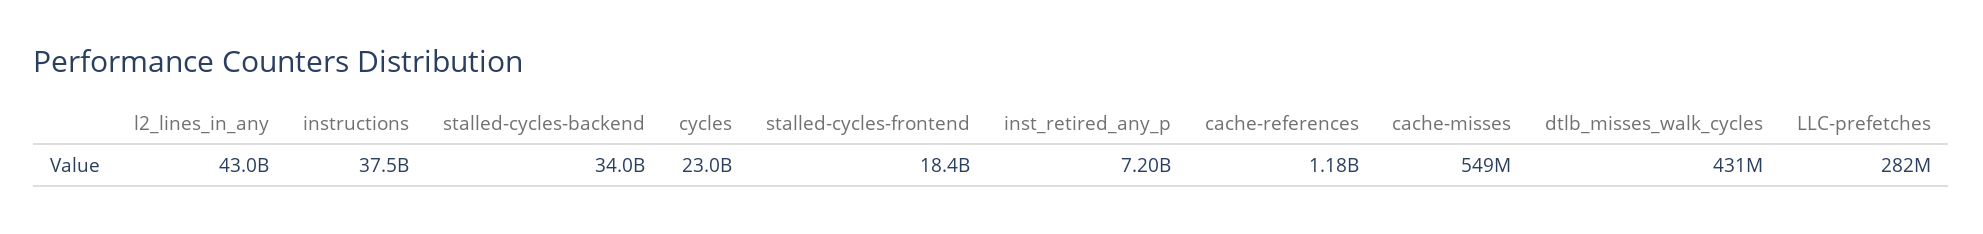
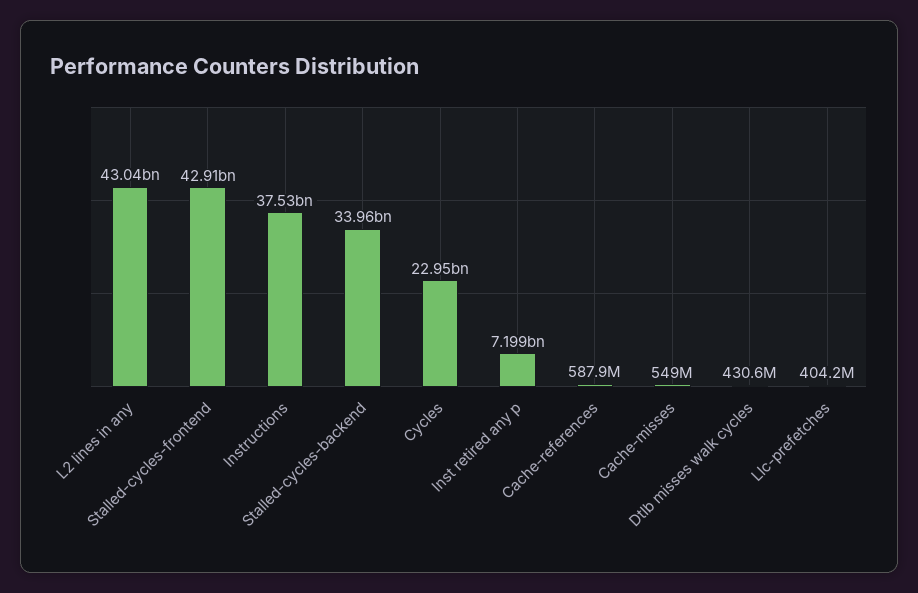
  {
    "l2_lines_in_any": 43040000000,
    "instructions": 37530000000,
    "stalled-cycles-backend": 33960000000,
    "cycles": 22950000000,
-   "stalled-cycles-frontend": 18400000000,
+   "stalled-cycles-frontend": 42910000000,
    "inst_retired_any_p": 7199000000,
-   "cache-references": 1180000000,
+   "cache-references": 587900000,
    "cache-misses": 549000000,
    "dtlb_misses_walk_cycles": 430600000,
-   "LLC-prefetches": 282000000
+   "LLC-prefetches": 404200000
  }

